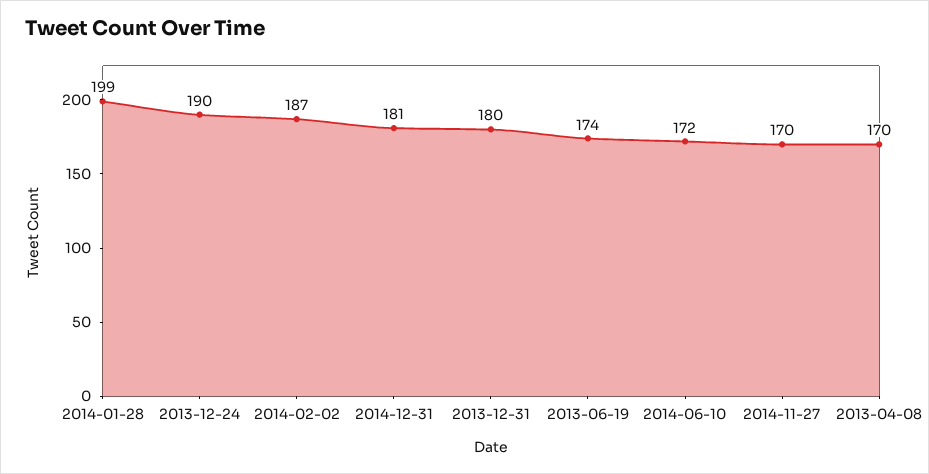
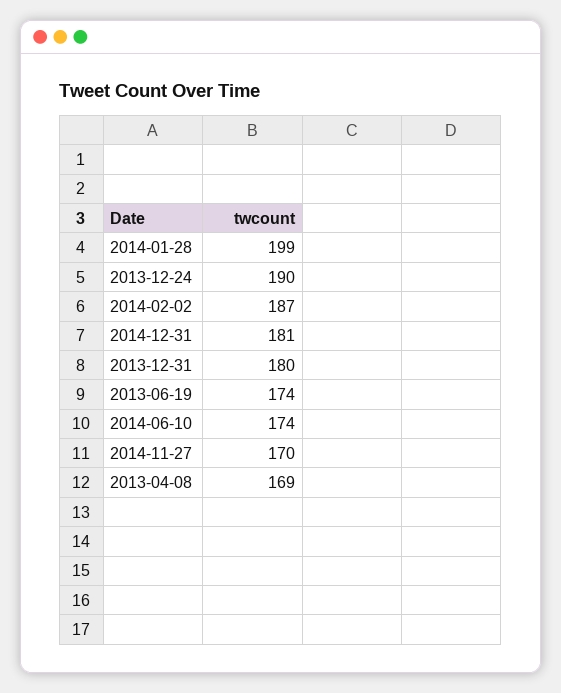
  {
    "2014-01-28": 199,
    "2013-12-24": 190,
    "2014-02-02": 187,
    "2014-12-31": 181,
    "2013-12-31": 180,
    "2013-06-19": 174,
-   "2014-06-10": 172,
+   "2014-06-10": 174,
    "2014-11-27": 170,
-   "2013-04-08": 170
+   "2013-04-08": 169
  }

